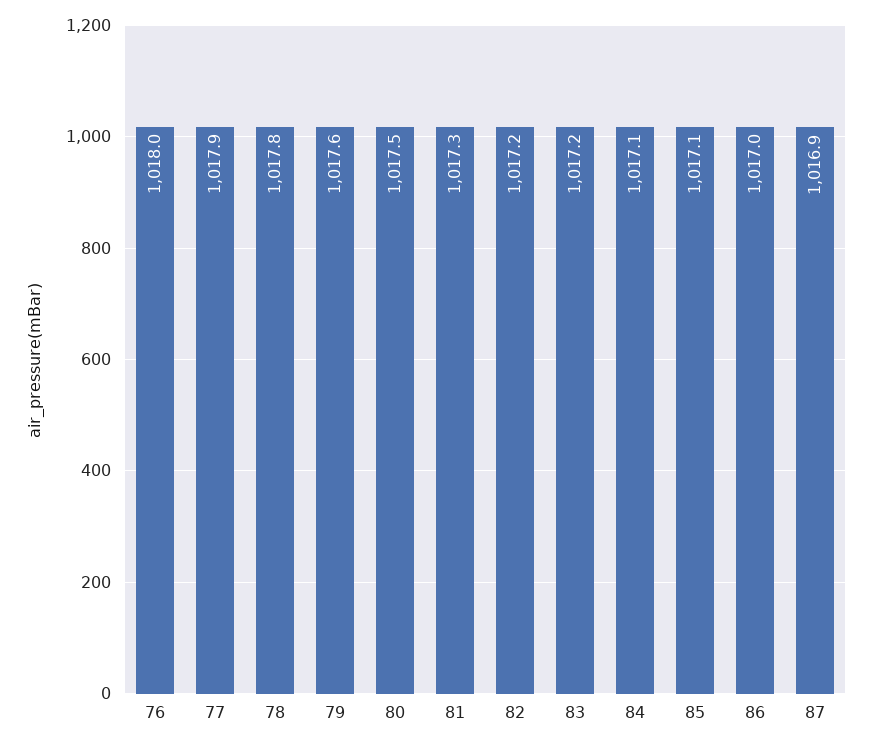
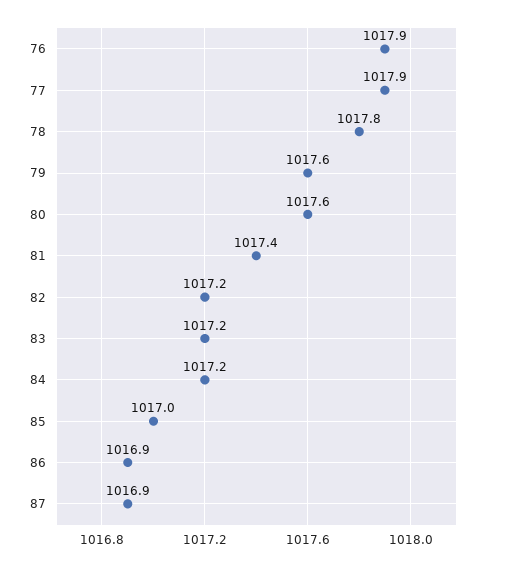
  {
-   "76": 1018,
+   "76": 1017.9,
    "77": 1017.9,
    "78": 1017.8,
    "79": 1017.6,
-   "80": 1017.5,
+   "80": 1017.6,
-   "81": 1017.3,
+   "81": 1017.4,
    "82": 1017.2,
    "83": 1017.2,
-   "84": 1017.1,
+   "84": 1017.2,
-   "85": 1017.1,
+   "85": 1017,
-   "86": 1017,
+   "86": 1016.9,
    "87": 1016.9
  }

